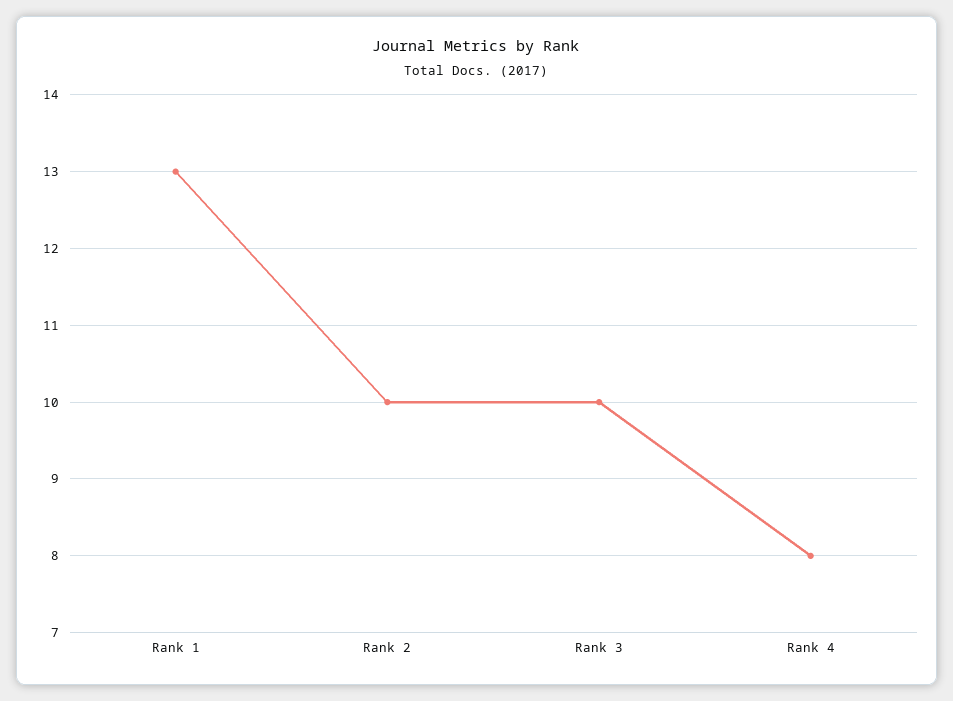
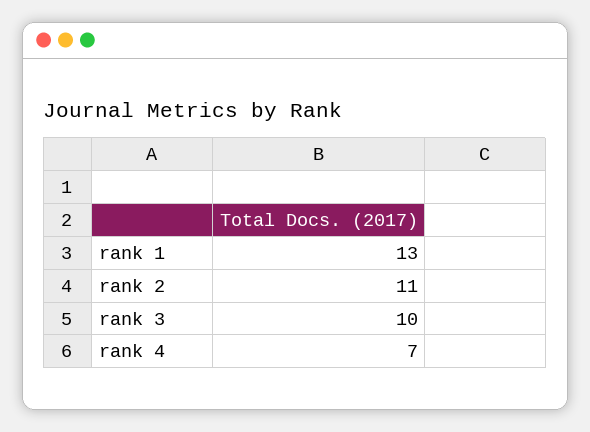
  {
    "Rank 1": 13,
-   "Rank 2": 10,
+   "Rank 2": 11,
    "Rank 3": 10,
-   "Rank 4": 8
+   "Rank 4": 7
  }

